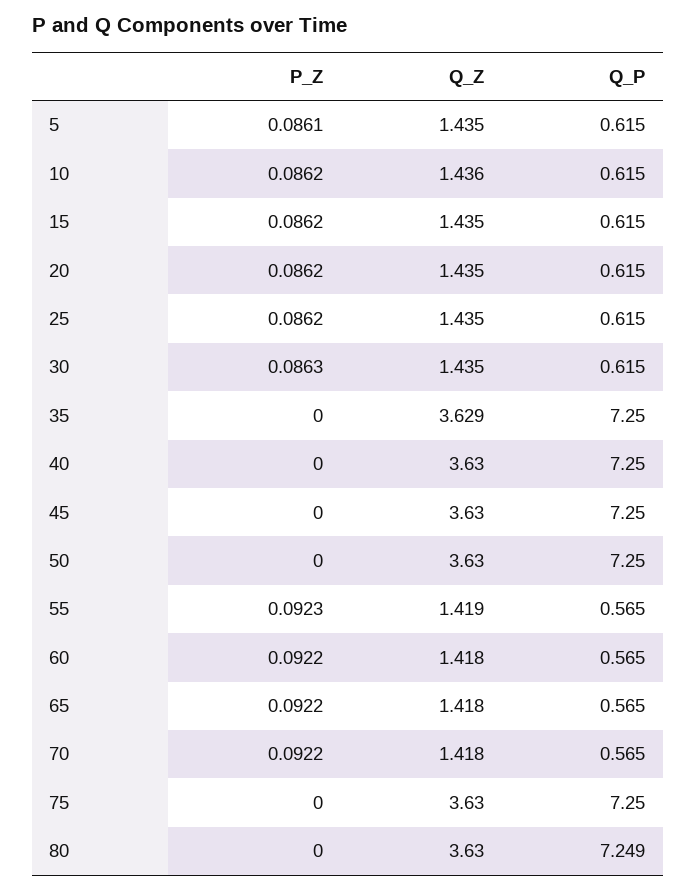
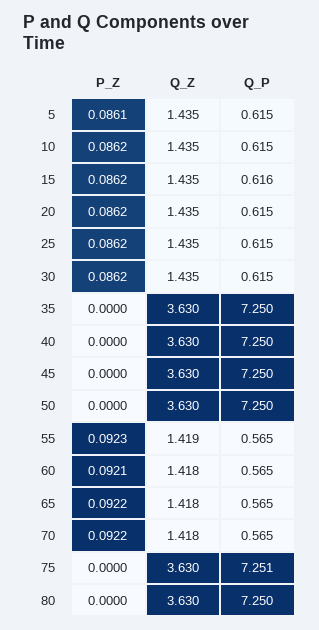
  {
    "P_Z": {
      "5": 0.0861,
      "10": 0.0862,
      "15": 0.0862,
      "20": 0.0862,
      "25": 0.0862,
-     "30": 0.0863,
+     "30": 0.0862,
      "35": 0,
      "40": 0,
      "45": 0,
      "50": 0,
      "55": 0.0923,
-     "60": 0.0922,
+     "60": 0.0921,
      "65": 0.0922,
      "70": 0.0922,
      "75": 0,
      "80": 0
    },
    "Q_Z": {
      "5": 1.435,
-     "10": 1.436,
+     "10": 1.435,
      "15": 1.435,
      "20": 1.435,
      "25": 1.435,
      "30": 1.435,
-     "35": 3.629,
+     "35": 3.63,
      "40": 3.63,
      "45": 3.63,
      "50": 3.63,
      "55": 1.419,
      "60": 1.418,
      "65": 1.418,
      "70": 1.418,
      "75": 3.63,
      "80": 3.63
    },
    "Q_P": {
      "5": 0.615,
      "10": 0.615,
-     "15": 0.615,
+     "15": 0.616,
      "20": 0.615,
      "25": 0.615,
      "30": 0.615,
      "35": 7.25,
      "40": 7.25,
      "45": 7.25,
      "50": 7.25,
      "55": 0.565,
      "60": 0.565,
      "65": 0.565,
      "70": 0.565,
-     "75": 7.25,
+     "75": 7.251,
-     "80": 7.249
+     "80": 7.25
    }
  }

